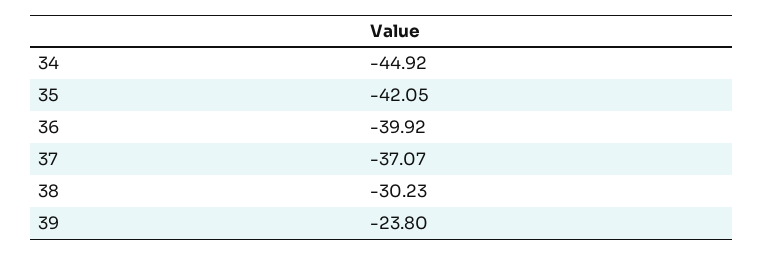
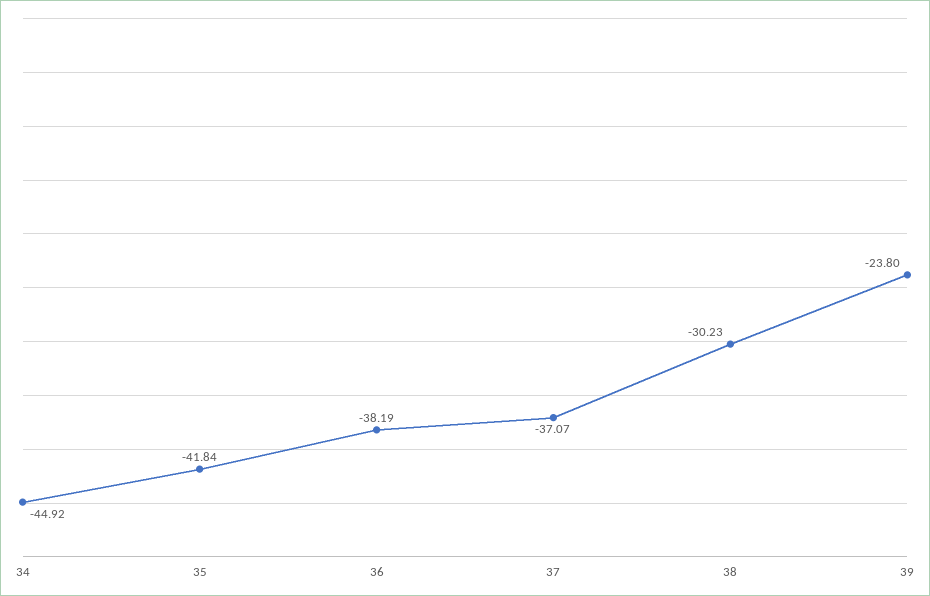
  {
    "34": -44.92,
-   "35": -42.05,
+   "35": -41.84,
-   "36": -39.92,
+   "36": -38.19,
    "37": -37.07,
    "38": -30.23,
    "39": -23.8
  }

